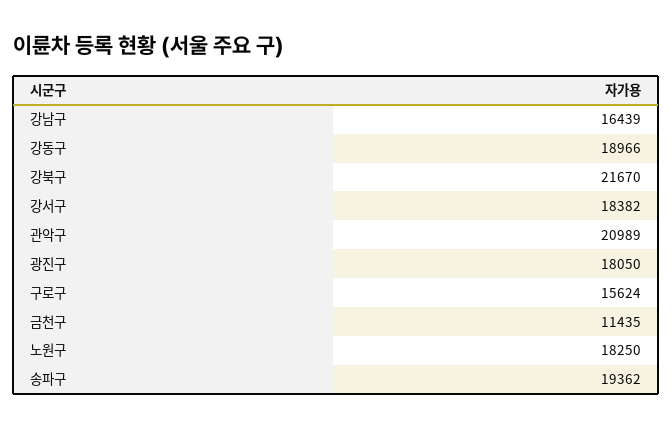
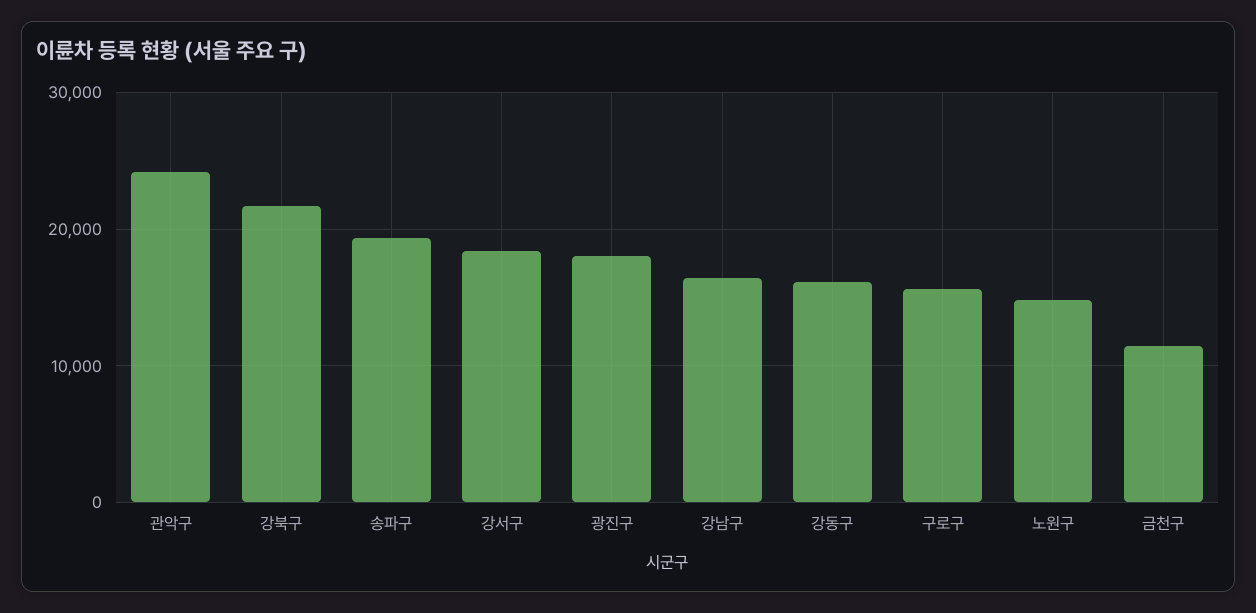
  {
    "강남구": 16439,
-   "강동구": 18966,
+   "강동구": 16000,
    "강북구": 21670,
    "강서구": 18382,
-   "관악구": 20989,
+   "관악구": 24000,
    "광진구": 18050,
    "구로구": 15624,
    "금천구": 11435,
-   "노원구": 18250,
+   "노원구": 15000,
    "송파구": 19362
  }

